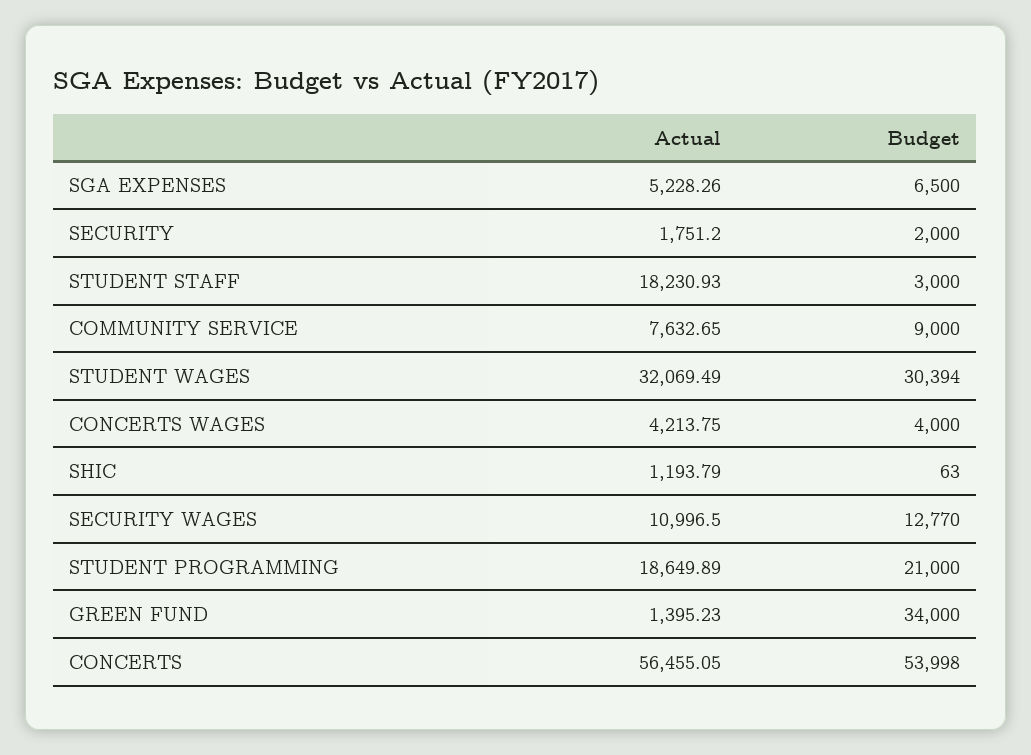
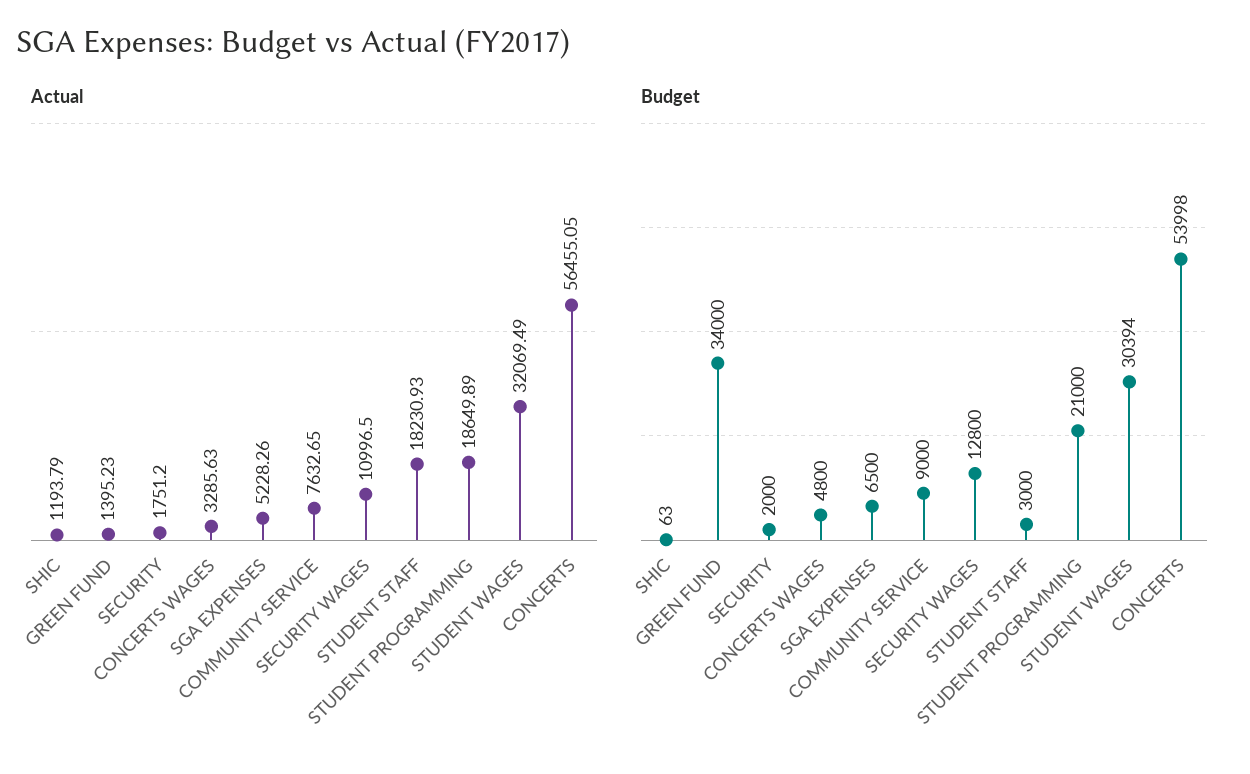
  {
    "Actual": {
      "SGA EXPENSES": 5228.26,
      "SECURITY": 1751.2,
      "STUDENT STAFF": 18230.93,
      "COMMUNITY SERVICE": 7632.65,
      "STUDENT WAGES": 32069.49,
-     "CONCERTS WAGES": 4213.75,
+     "CONCERTS WAGES": 3285.63,
      "SHIC": 1193.79,
      "SECURITY WAGES": 10996.5,
      "STUDENT PROGRAMMING": 18649.89,
      "GREEN FUND": 1395.23,
      "CONCERTS": 56455.05
    },
    "Budget": {
      "SGA EXPENSES": 6500,
      "SECURITY": 2000,
      "STUDENT STAFF": 3000,
      "COMMUNITY SERVICE": 9000,
      "STUDENT WAGES": 30394,
-     "CONCERTS WAGES": 4000,
+     "CONCERTS WAGES": 4800,
      "SHIC": 63,
-     "SECURITY WAGES": 12770,
+     "SECURITY WAGES": 12800,
      "STUDENT PROGRAMMING": 21000,
      "GREEN FUND": 34000,
      "CONCERTS": 53998
    }
  }

